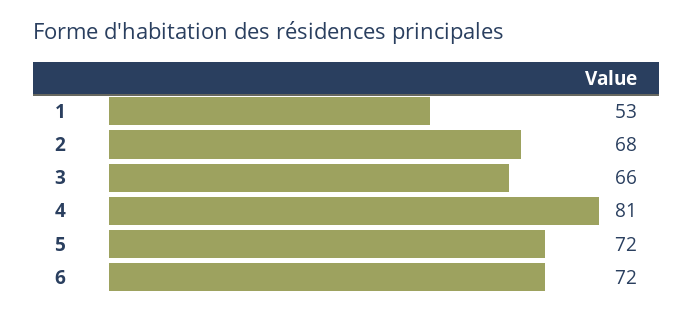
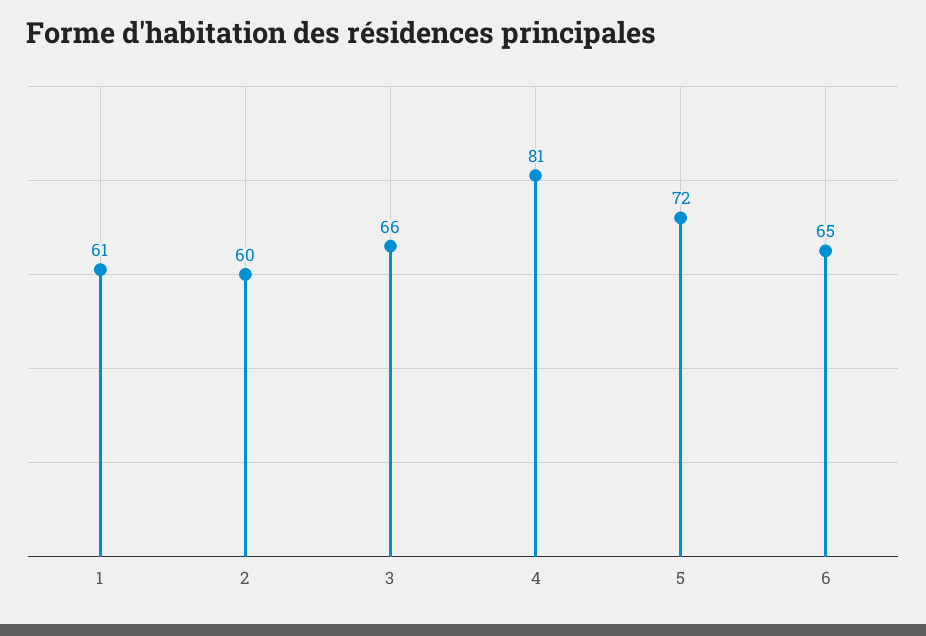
  {
-   "1": 53,
+   "1": 61,
-   "2": 68,
+   "2": 60,
    "3": 66,
    "4": 81,
    "5": 72,
-   "6": 72
+   "6": 65
  }

